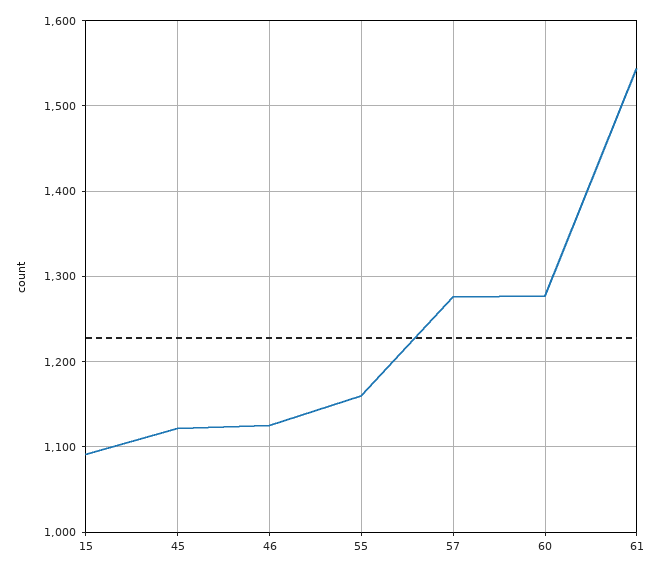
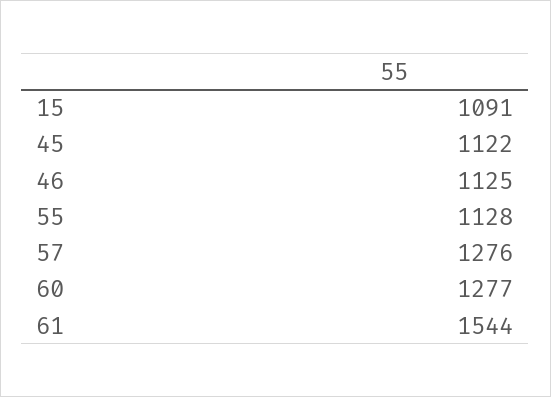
  {
    "15": 1091,
    "45": 1122,
    "46": 1125,
-   "55": 1160,
+   "55": 1128,
    "57": 1276,
    "60": 1277,
    "61": 1544
  }

